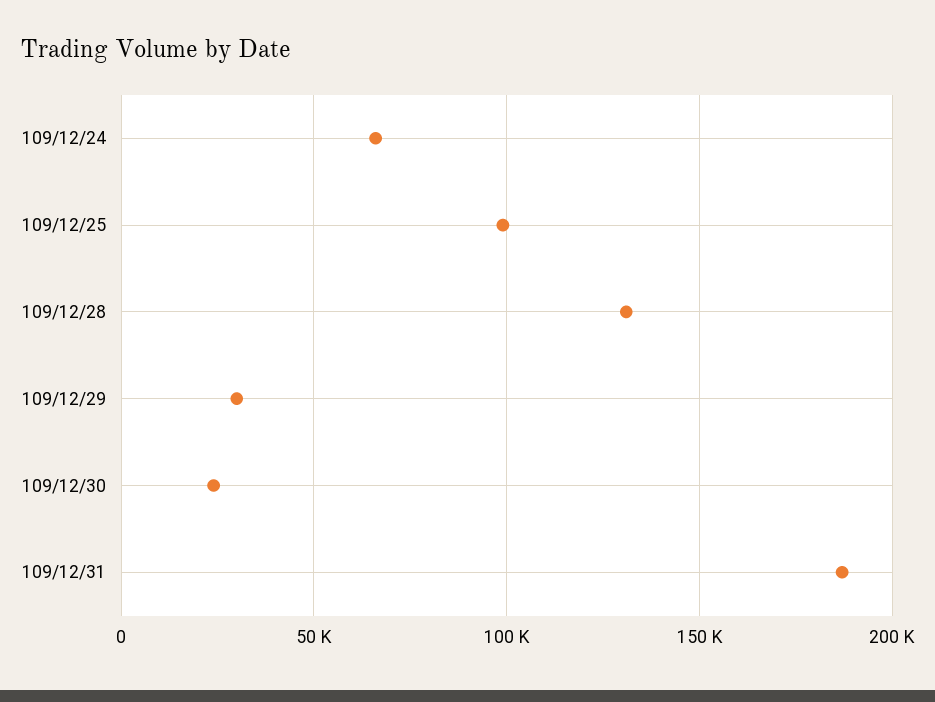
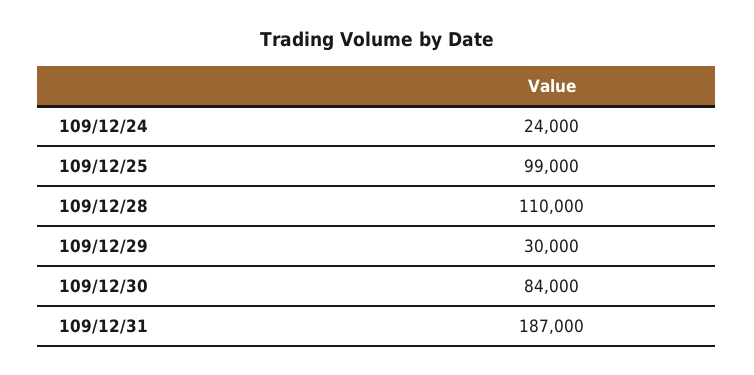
  {
-   "109/12/24": 65000,
+   "109/12/24": 24000,
    "109/12/25": 99000,
-   "109/12/28": 130000,
+   "109/12/28": 110000,
    "109/12/29": 30000,
-   "109/12/30": 25000,
+   "109/12/30": 84000,
    "109/12/31": 187000
  }

